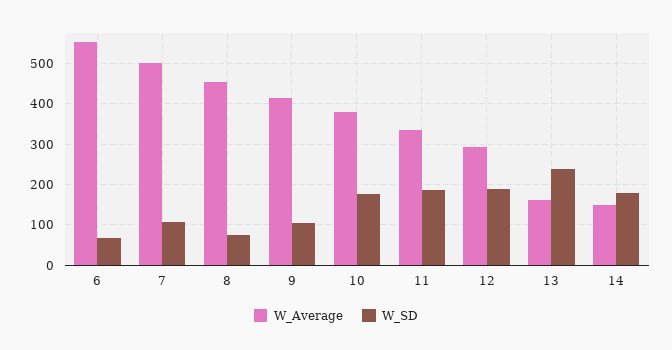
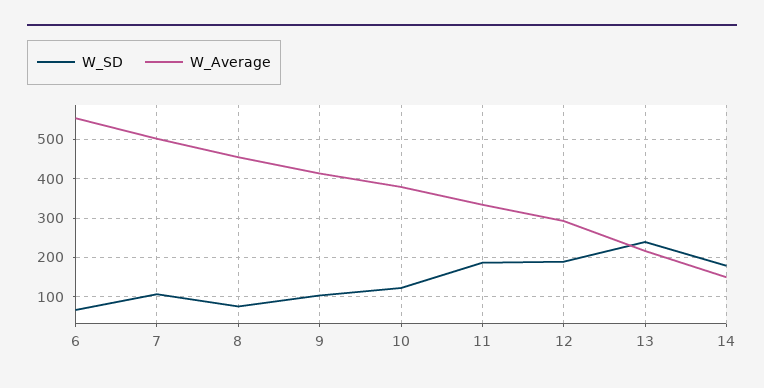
  {
    "W_Average": {
      "6": 560,
      "7": 500,
      "8": 460,
      "9": 420,
      "10": 380,
      "11": 340,
      "12": 300,
-     "13": 160,
+     "13": 220,
      "14": 160
    },
    "W_SD": {
      "6": 60,
      "7": 100,
      "8": 80,
      "9": 100,
-     "10": 180,
+     "10": 120,
      "11": 180,
      "12": 180,
      "13": 240,
      "14": 180
    }
  }

